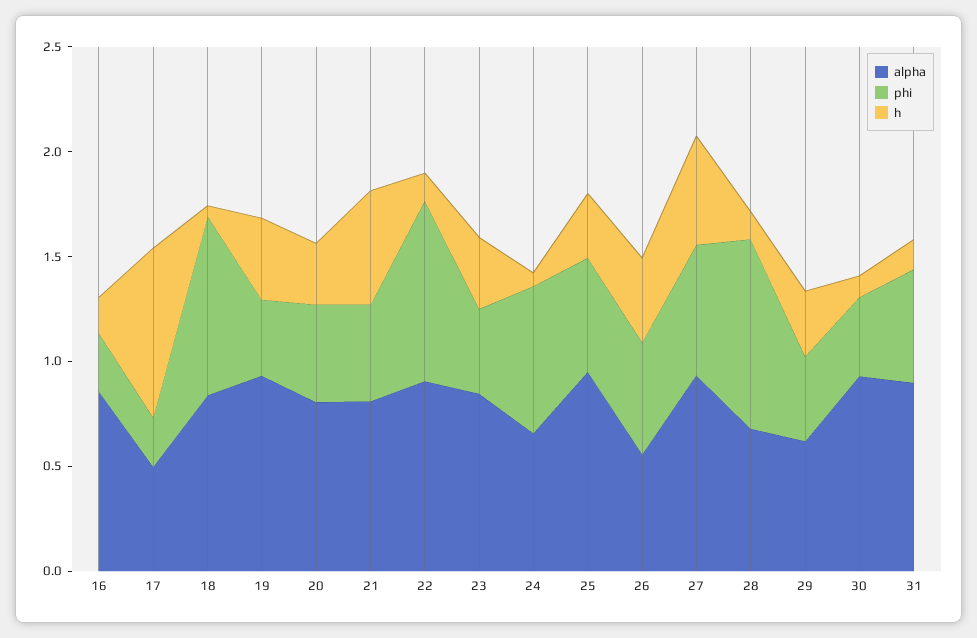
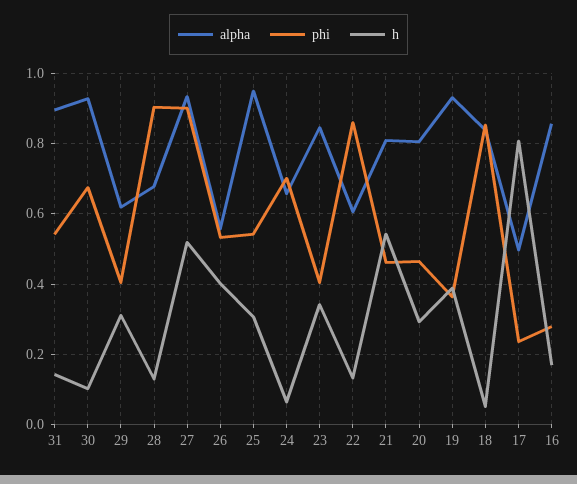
  {
    "alpha": {
      "16": 0.86,
      "17": 0.5,
      "18": 0.84,
      "19": 0.94,
      "20": 0.8,
      "21": 0.8,
-     "22": 0.9,
+     "22": 0.6,
      "23": 0.84,
      "24": 0.66,
      "25": 0.96,
      "26": 0.56,
      "27": 0.94,
      "28": 0.68,
      "29": 0.62,
      "30": 0.92,
      "31": 0.9
    },
    "phi": {
      "16": 0.28,
      "17": 0.24,
      "18": 0.86,
      "19": 0.36,
      "20": 0.46,
      "21": 0.46,
      "22": 0.86,
      "23": 0.4,
      "24": 0.7,
      "25": 0.54,
      "26": 0.54,
-     "27": 0.6,
+     "27": 0.9,
      "28": 0.9,
      "29": 0.4,
-     "30": 0.4,
+     "30": 0.68,
      "31": 0.54
    },
    "h": {
      "16": 0.16,
      "17": 0.8,
      "18": 0.06,
      "19": 0.38,
      "20": 0.3,
      "21": 0.54,
      "22": 0.14,
      "23": 0.34,
      "24": 0.06,
      "25": 0.3,
      "26": 0.4,
      "27": 0.52,
      "28": 0.12,
      "29": 0.32,
      "30": 0.1,
      "31": 0.14
    }
  }

